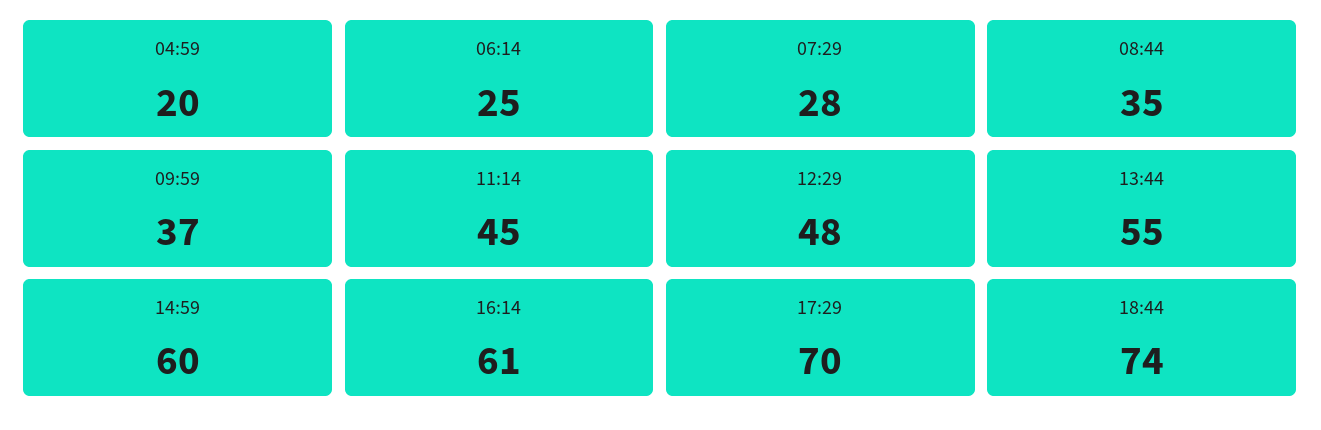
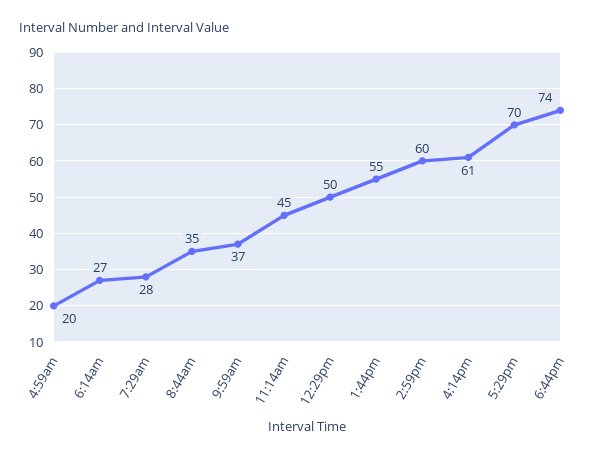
  {
    "04:59": 20,
-   "06:14": 25,
+   "06:14": 27,
    "07:29": 28,
    "08:44": 35,
    "09:59": 37,
    "11:14": 45,
-   "12:29": 48,
+   "12:29": 50,
    "13:44": 55,
    "14:59": 60,
    "16:14": 61,
    "17:29": 70,
    "18:44": 74
  }

